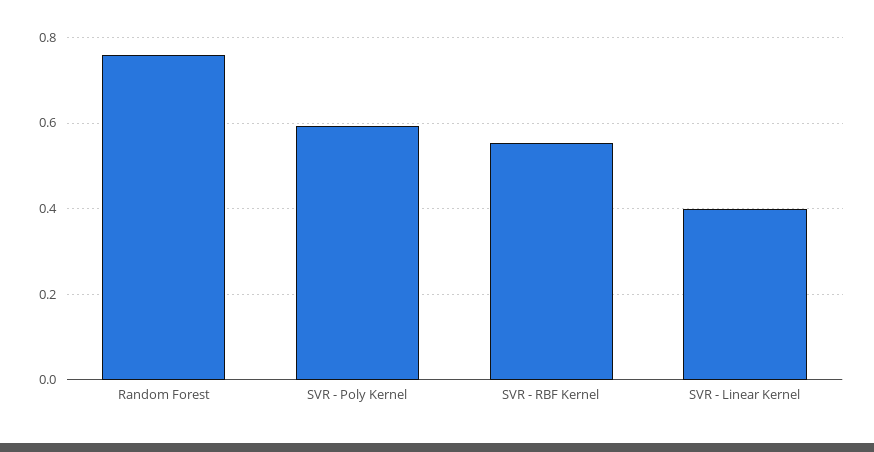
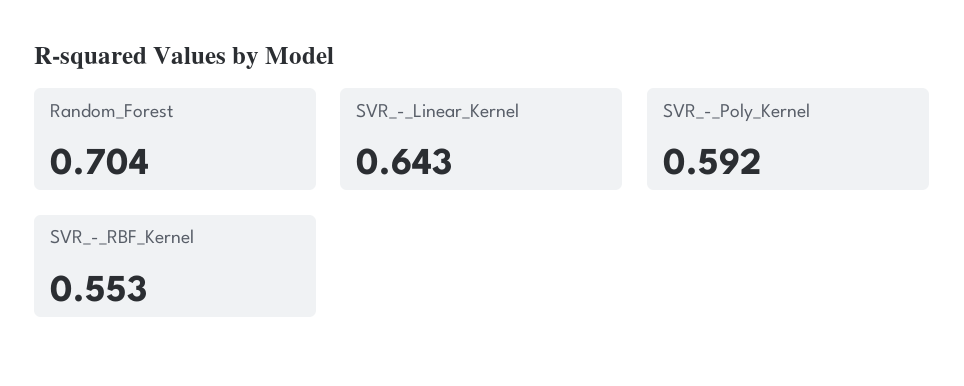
  {
-   "Random Forest": 0.76,
+   "Random Forest": 0.704,
    "SVR - Poly Kernel": 0.592,
    "SVR - RBF Kernel": 0.553,
-   "SVR - Linear Kernel": 0.4
+   "SVR - Linear Kernel": 0.643
  }

